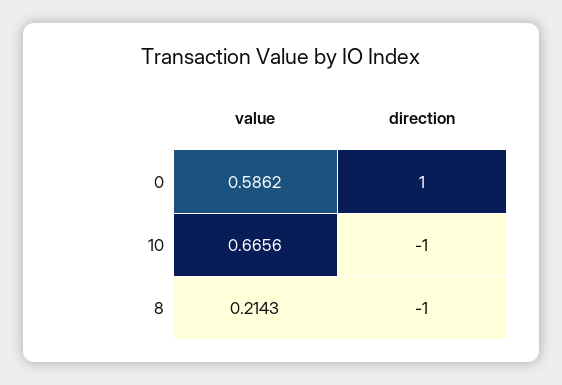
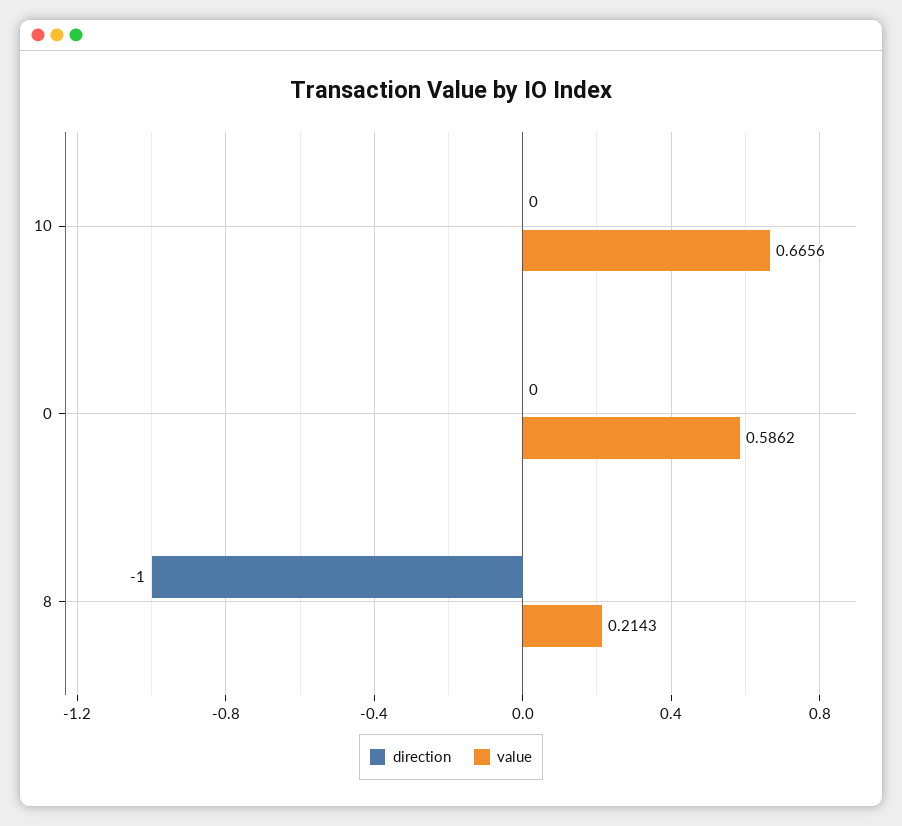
  {
    "value": {
      "0": 0.5862,
      "10": 0.6656,
      "8": 0.2143
    },
    "direction": {
-     "0": 1,
+     "0": 0,
-     "10": -1,
+     "10": 0,
      "8": -1
    }
  }

